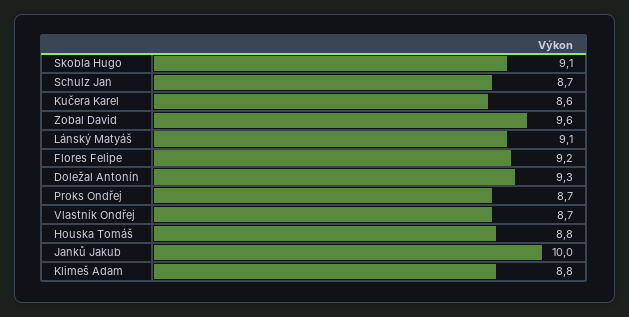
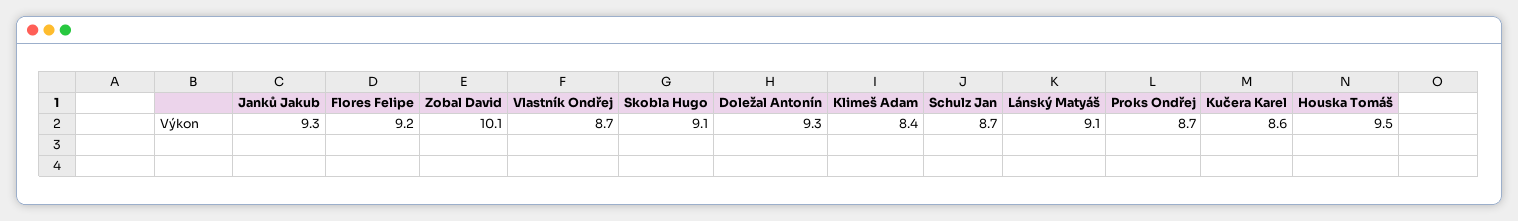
  {
    "Skobla Hugo": 9.1,
    "Schulz Jan": 8.7,
    "Kučera Karel": 8.6,
-   "Zobal David": 9.6,
+   "Zobal David": 10.1,
    "Lánský Matyáš": 9.1,
    "Flores Felipe": 9.2,
    "Doležal Antonín": 9.3,
    "Proks Ondřej": 8.7,
    "Vlastník Ondřej": 8.7,
-   "Houska Tomáš": 8.8,
+   "Houska Tomáš": 9.5,
-   "Janků Jakub": 10,
+   "Janků Jakub": 9.3,
-   "Klimeš Adam": 8.8
+   "Klimeš Adam": 8.4
  }

